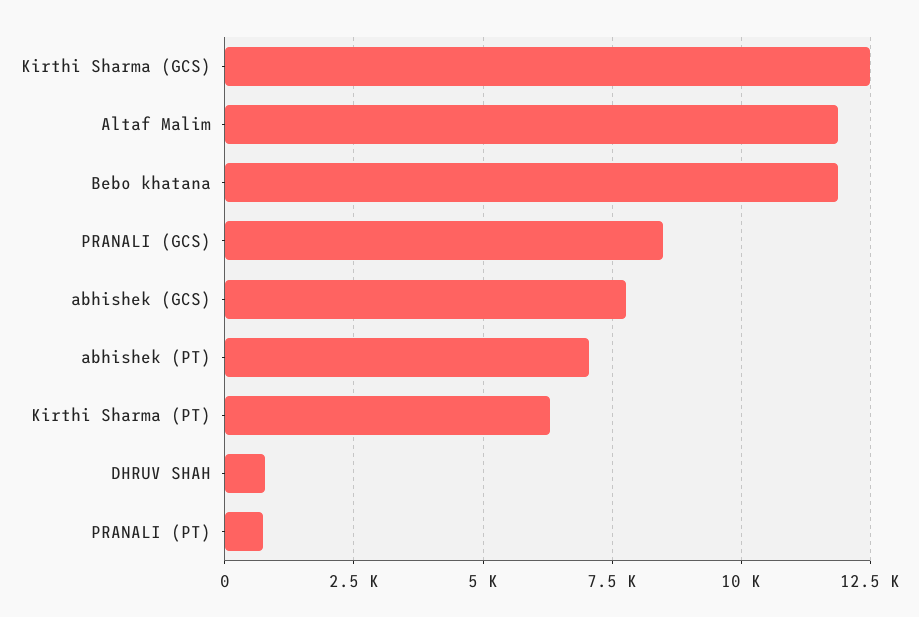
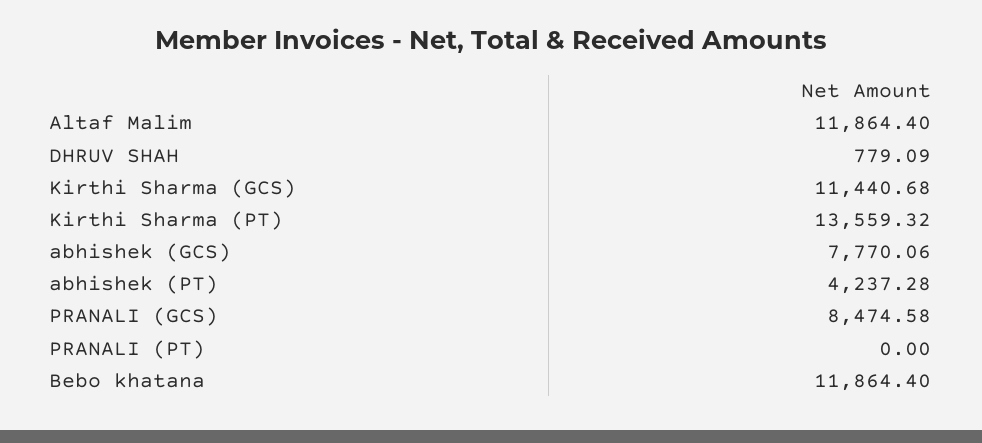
  {
-   "Kirthi Sharma (GCS)": 12500,
+   "Kirthi Sharma (GCS)": 11440.68,
    "Altaf Malim": 11864.4,
    "Bebo khatana": 11864.4,
    "PRANALI (GCS)": 8474.58,
    "abhishek (GCS)": 7770.06,
-   "abhishek (PT)": 7000,
+   "abhishek (PT)": 4237.28,
-   "Kirthi Sharma (PT)": 6250,
+   "Kirthi Sharma (PT)": 13559.32,
    "DHRUV SHAH": 779.09,
-   "PRANALI (PT)": 750
+   "PRANALI (PT)": 0
  }

